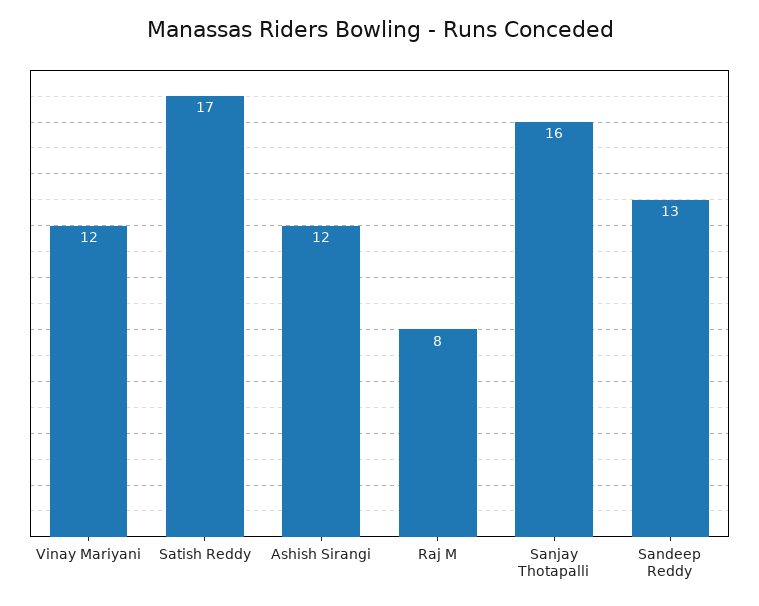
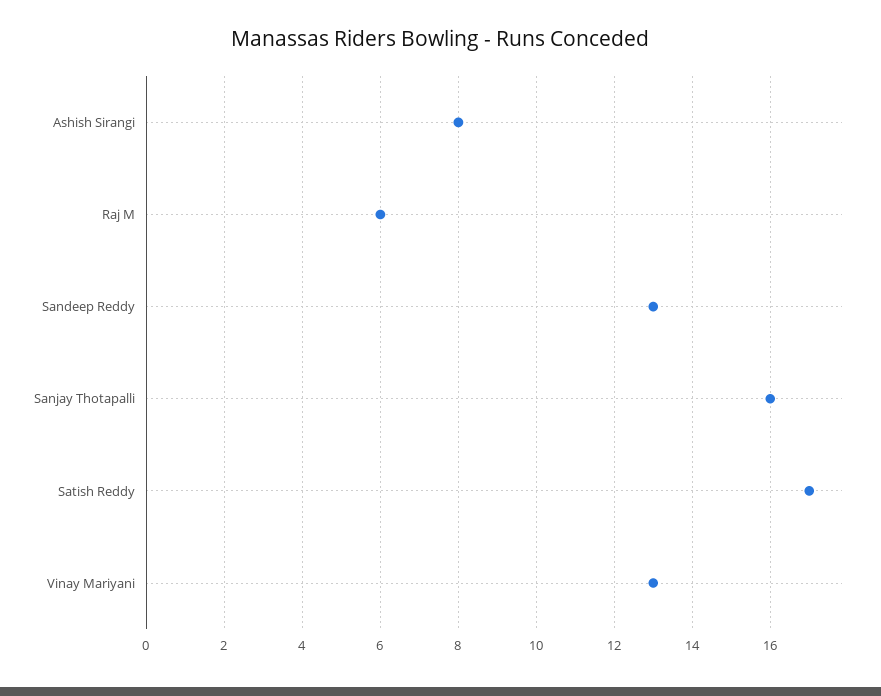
  {
-   "Vinay Mariyani": 12,
+   "Vinay Mariyani": 13,
    "Satish Reddy": 17,
-   "Ashish Sirangi": 12,
+   "Ashish Sirangi": 8,
-   "Raj M": 8,
+   "Raj M": 6,
    "Sanjay Thotapalli": 16,
    "Sandeep Reddy": 13
  }

